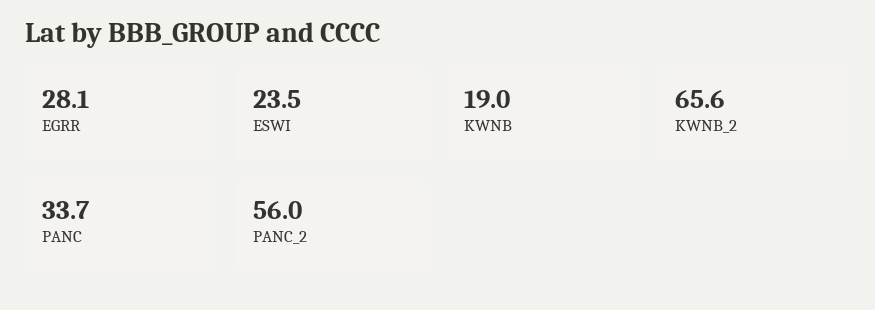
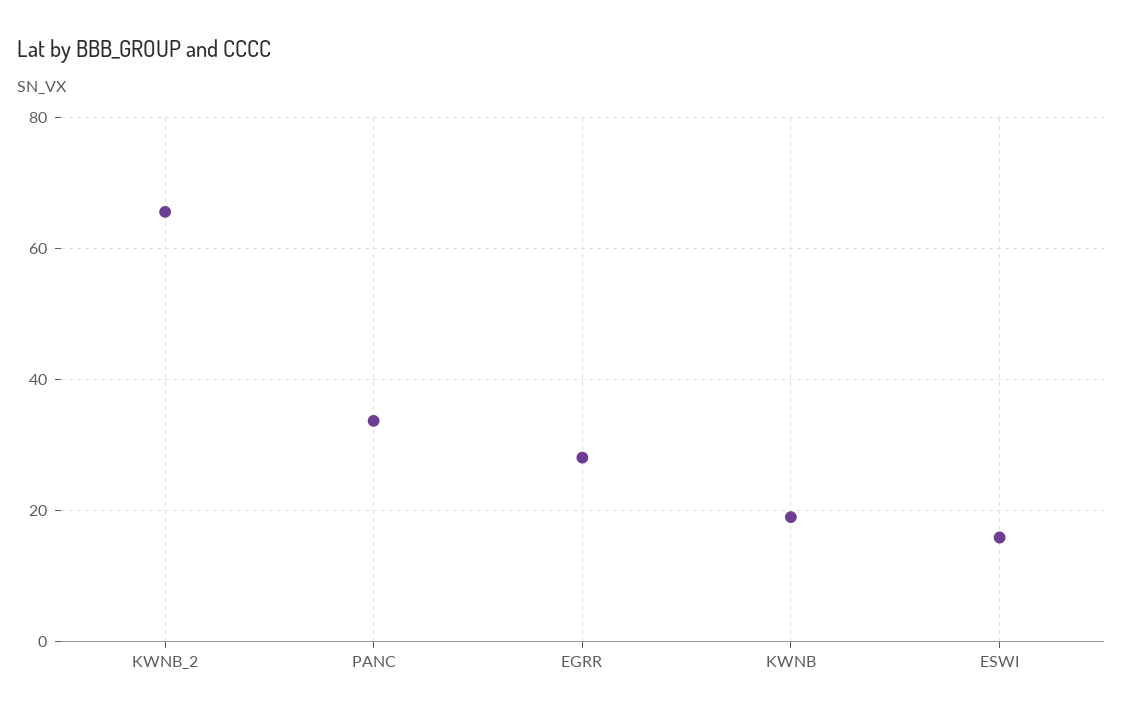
  {
    "EGRR": 28.1,
-   "ESWI": 23.5,
+   "ESWI": 16,
    "KWNB": 19,
    "KWNB_2": 65.6,
-   "PANC": 33.7,
+   "PANC": 33.7
-   "PANC_2": 56
  }

